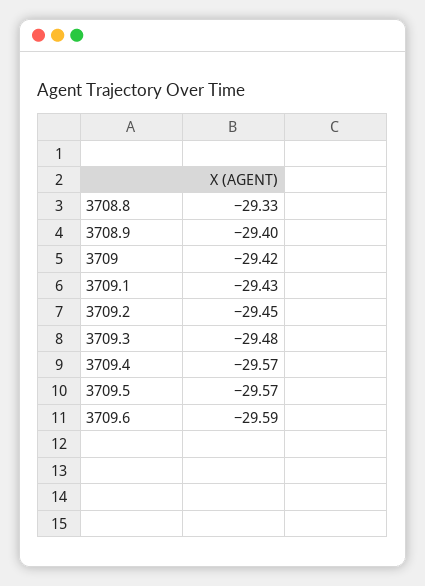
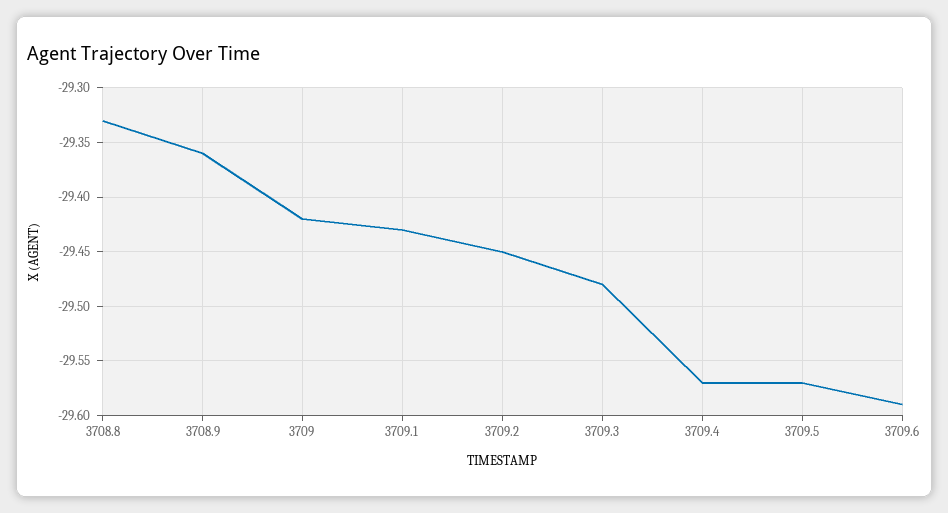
  {
    "3708.8": -29.33,
-   "3708.9": -29.4,
+   "3708.9": -29.36,
    "3709": -29.42,
    "3709.1": -29.43,
    "3709.2": -29.45,
    "3709.3": -29.48,
    "3709.4": -29.57,
    "3709.5": -29.57,
    "3709.6": -29.59
  }

